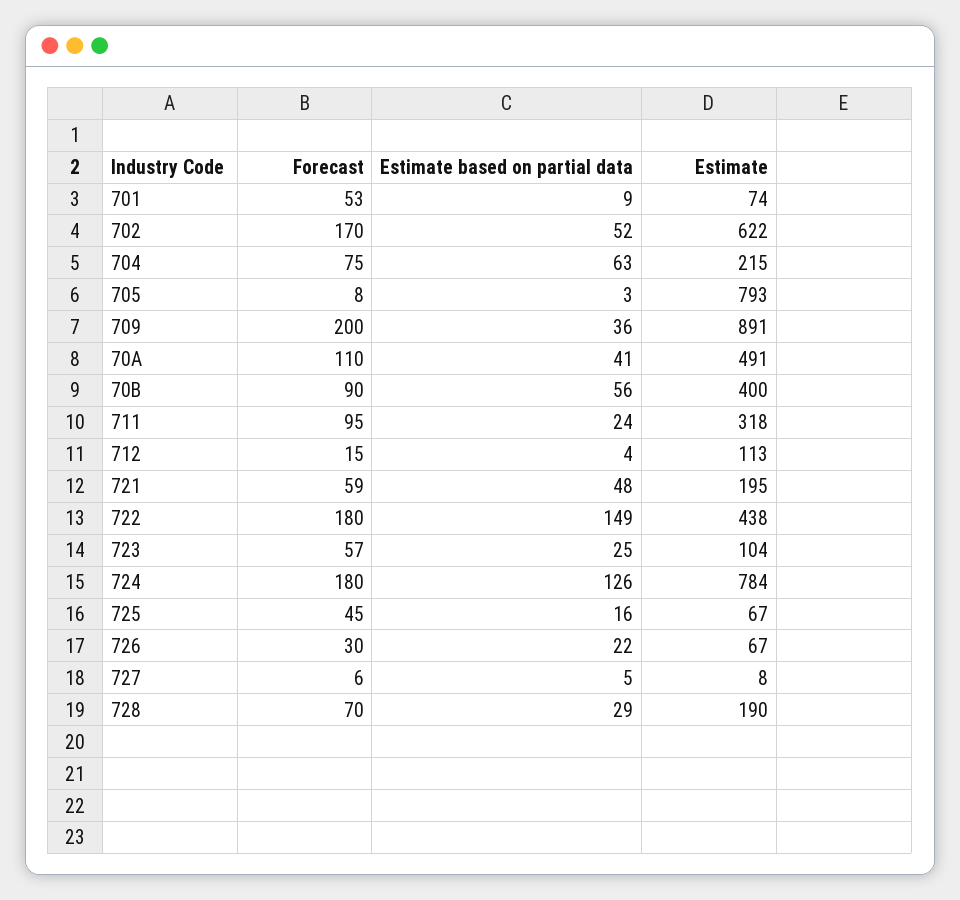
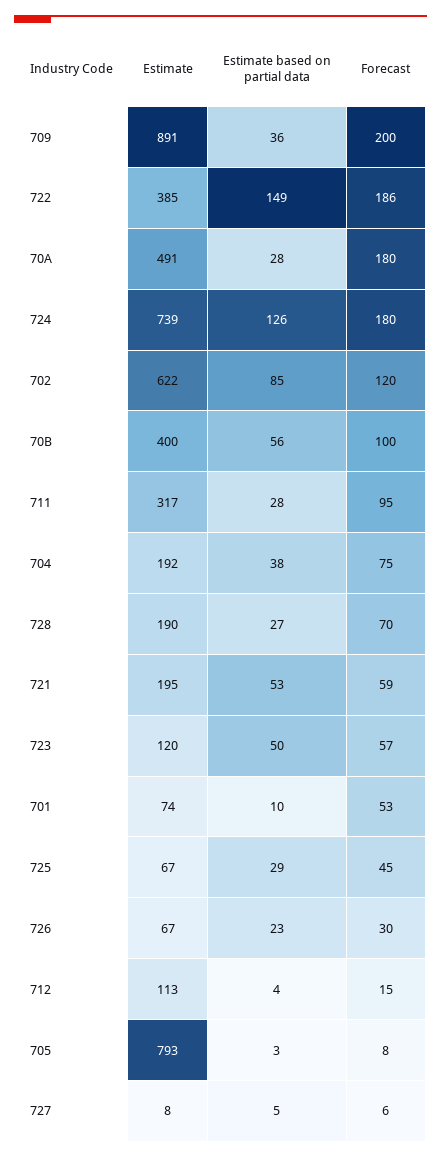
  {
    "Forecast": {
      "701": 53,
-     "702": 170,
+     "702": 120,
      "704": 75,
      "705": 8,
      "709": 200,
-     "70A": 110,
+     "70A": 180,
-     "70B": 90,
+     "70B": 100,
      "711": 95,
      "712": 15,
      "721": 59,
-     "722": 180,
+     "722": 186,
      "723": 57,
      "724": 180,
      "725": 45,
      "726": 30,
      "727": 6,
      "728": 70
    },
    "Estimate based on partial data": {
-     "701": 9,
+     "701": 10,
-     "702": 52,
+     "702": 85,
-     "704": 63,
+     "704": 38,
      "705": 3,
      "709": 36,
-     "70A": 41,
+     "70A": 28,
      "70B": 56,
-     "711": 24,
+     "711": 28,
      "712": 4,
-     "721": 48,
+     "721": 53,
      "722": 149,
-     "723": 25,
+     "723": 50,
      "724": 126,
-     "725": 16,
+     "725": 29,
-     "726": 22,
+     "726": 23,
      "727": 5,
-     "728": 29
+     "728": 27
    },
    "Estimate": {
      "701": 74,
      "702": 622,
-     "704": 215,
+     "704": 192,
      "705": 793,
      "709": 891,
      "70A": 491,
      "70B": 400,
-     "711": 318,
+     "711": 317,
      "712": 113,
      "721": 195,
-     "722": 438,
+     "722": 385,
-     "723": 104,
+     "723": 120,
-     "724": 784,
+     "724": 739,
      "725": 67,
      "726": 67,
      "727": 8,
      "728": 190
    }
  }

